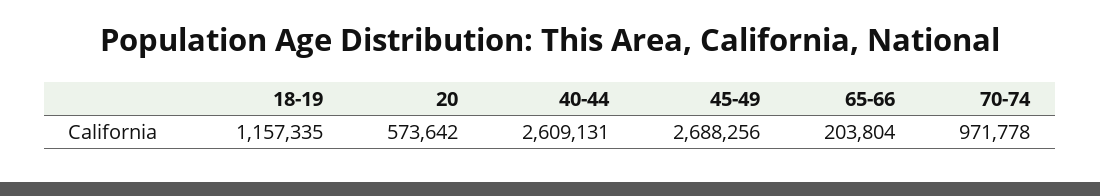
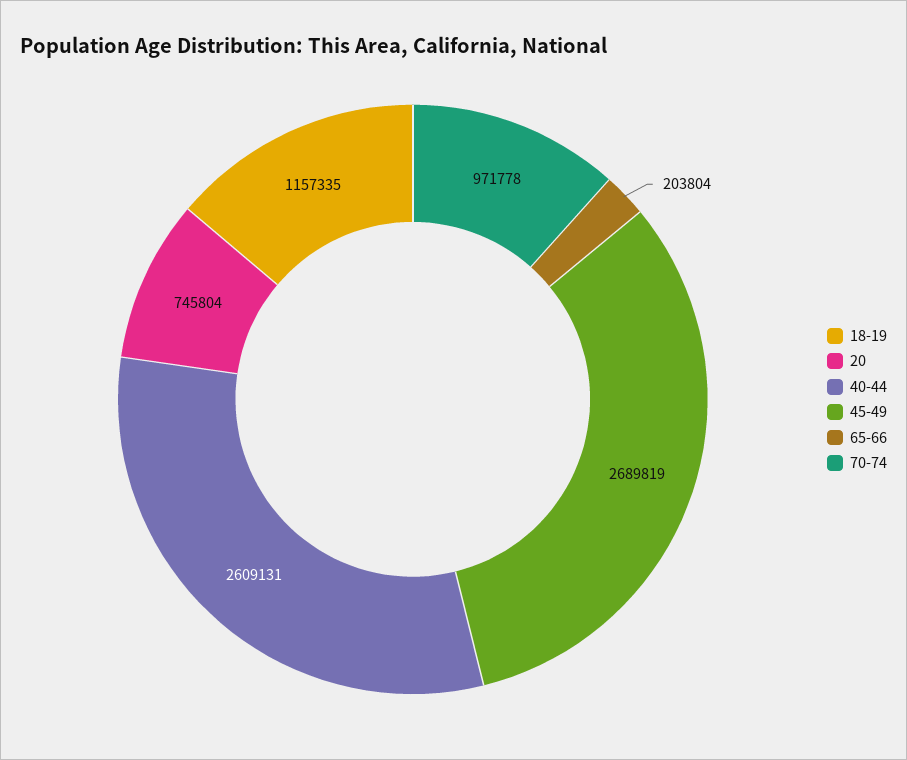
  {
    "18-19": 1157335,
-   "20": 573642,
+   "20": 745804,
    "40-44": 2609131,
-   "45-49": 2688256,
+   "45-49": 2689819,
    "65-66": 203804,
    "70-74": 971778
  }

